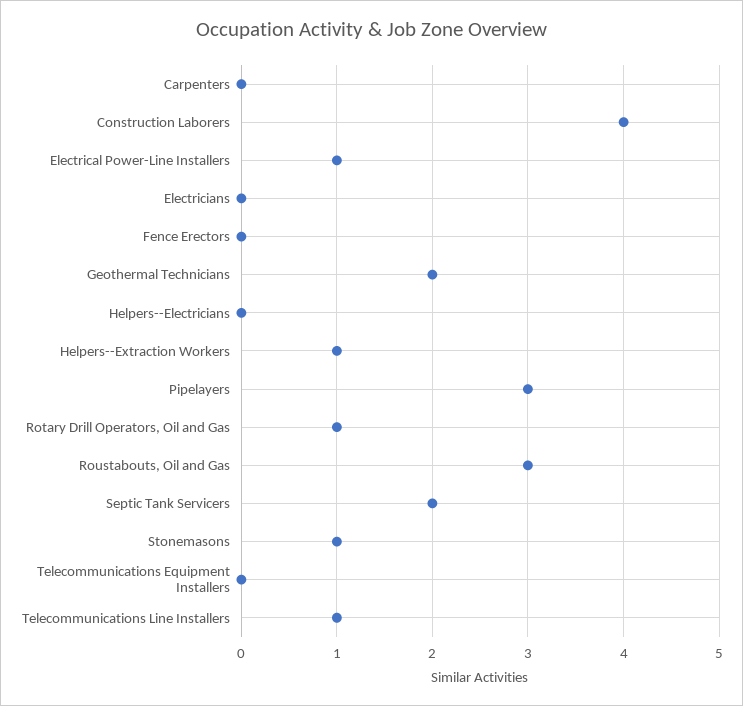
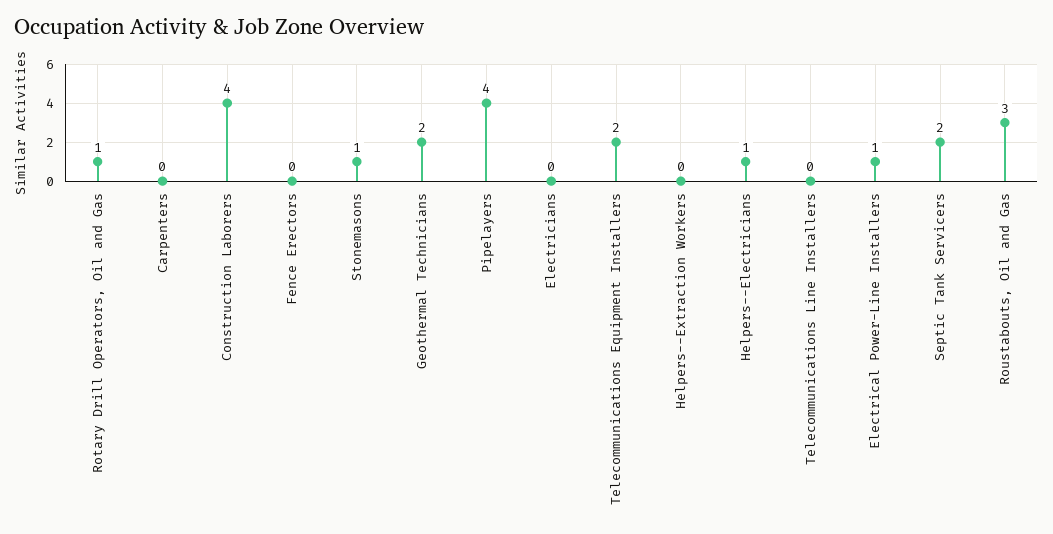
  {
    "Carpenters": 0,
    "Construction Laborers": 4,
    "Electrical Power-Line Installers": 1,
    "Electricians": 0,
    "Fence Erectors": 0,
    "Geothermal Technicians": 2,
-   "Helpers--Electricians": 0,
+   "Helpers--Electricians": 1,
-   "Helpers--Extraction Workers": 1,
+   "Helpers--Extraction Workers": 0,
-   "Pipelayers": 3,
+   "Pipelayers": 4,
    "Rotary Drill Operators, Oil and Gas": 1,
    "Roustabouts, Oil and Gas": 3,
    "Septic Tank Servicers": 2,
    "Stonemasons": 1,
-   "Telecommunications Equipment Installers": 0,
+   "Telecommunications Equipment Installers": 2,
-   "Telecommunications Line Installers": 1
+   "Telecommunications Line Installers": 0
  }

